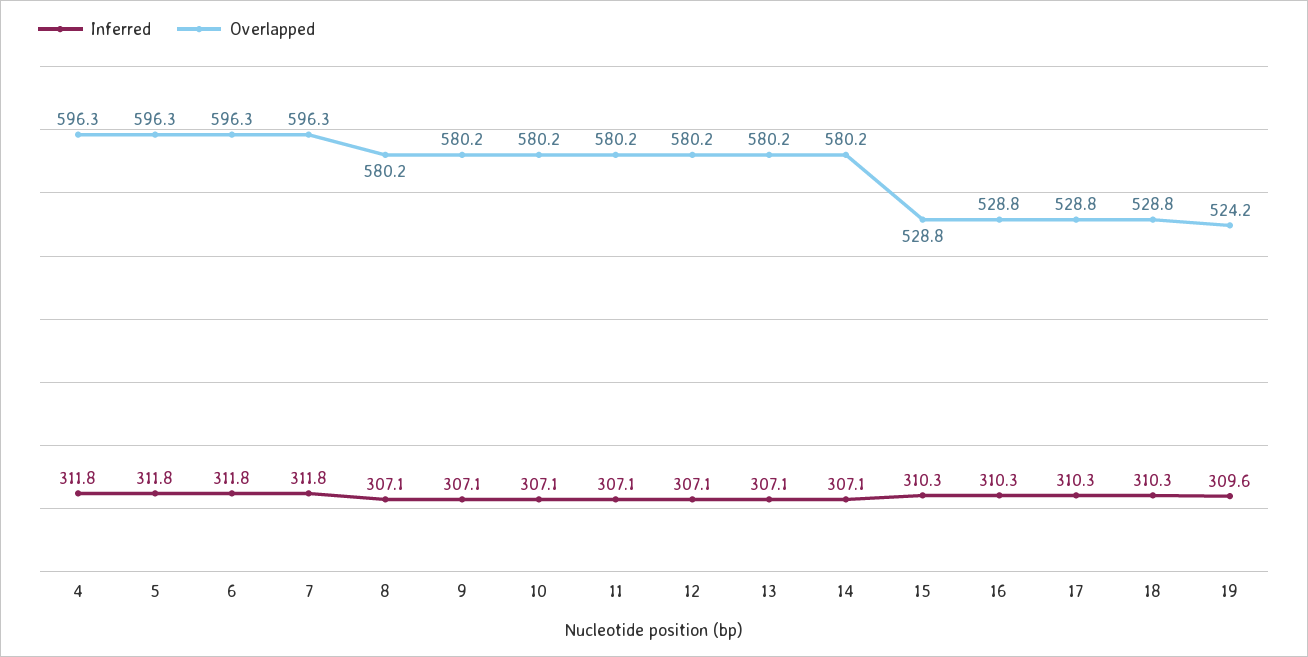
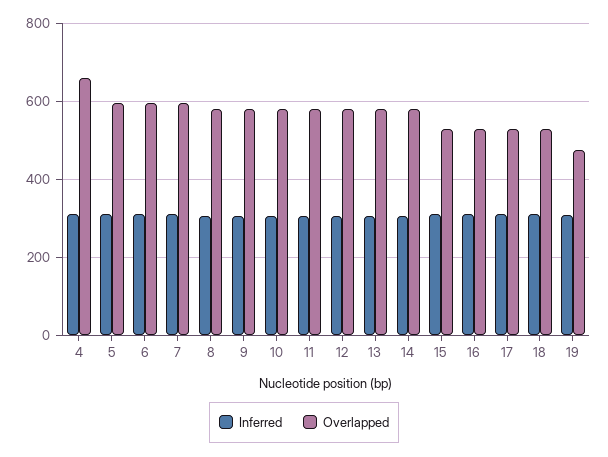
  {
    "Inferred": {
      "4": 311.8,
      "5": 311.8,
      "6": 311.8,
      "7": 311.8,
      "8": 307.1,
      "9": 307.1,
      "10": 307.1,
      "11": 307.1,
      "12": 307.1,
      "13": 307.1,
      "14": 307.1,
      "15": 310.3,
      "16": 310.3,
      "17": 310.3,
      "18": 310.3,
      "19": 309.6
    },
    "Overlapped": {
-     "4": 596.3,
+     "4": 660,
      "5": 596.3,
      "6": 596.3,
      "7": 596.3,
      "8": 580.2,
      "9": 580.2,
      "10": 580.2,
      "11": 580.2,
      "12": 580.2,
      "13": 580.2,
      "14": 580.2,
      "15": 528.8,
      "16": 528.8,
      "17": 528.8,
      "18": 528.8,
-     "19": 524.2
+     "19": 480
    }
  }

